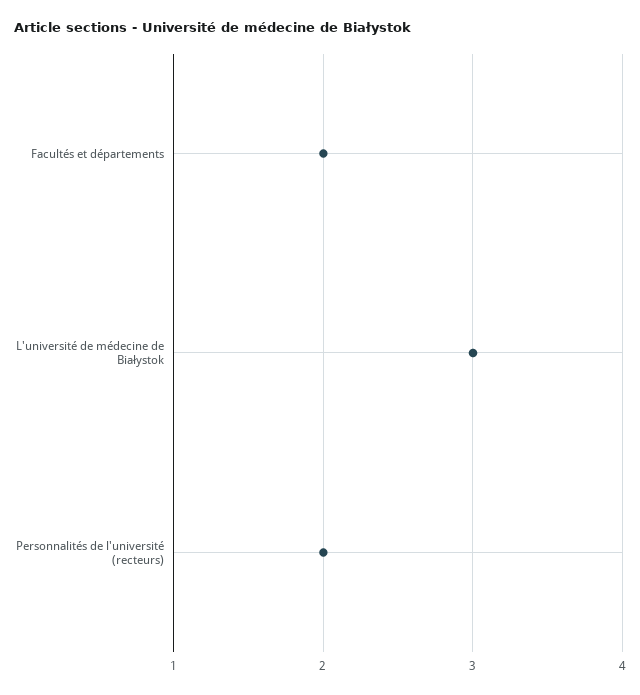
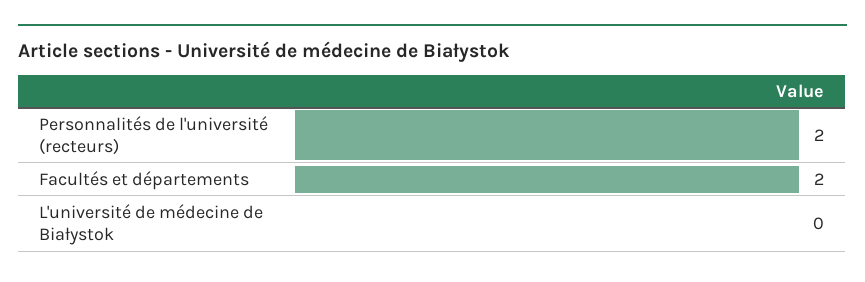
  {
    "Facultés et départements": 2,
-   "L'université de médecine de Białystok": 3,
+   "L'université de médecine de Białystok": 0,
    "Personnalités de l'université (recteurs)": 2
  }

